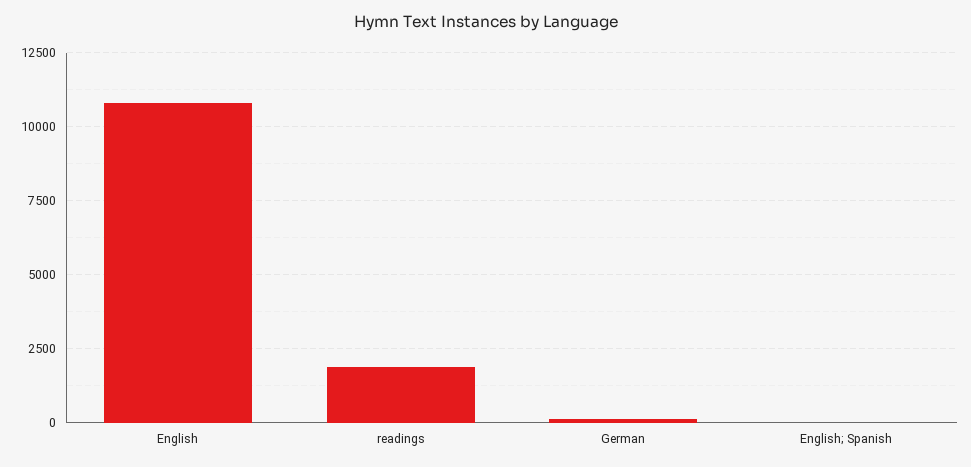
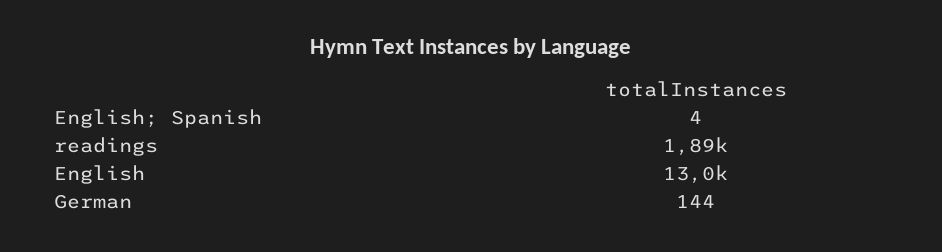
  {
-   "English": 10750,
+   "English": 13000,
    "readings": 1890,
    "German": 144,
    "English; Spanish": 4
  }

